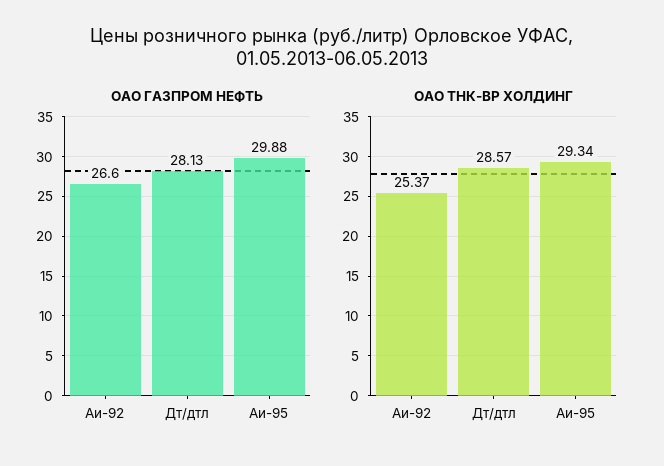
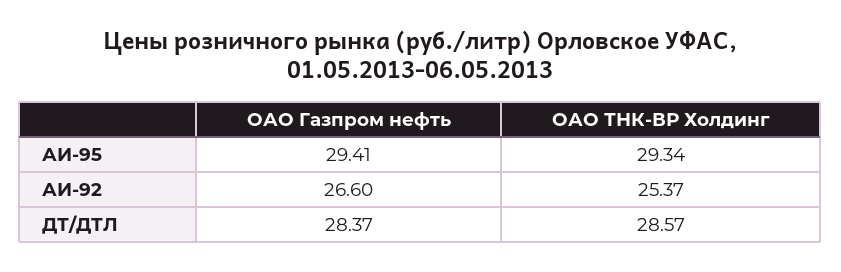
  {
    "ОАО ГАЗПРОМ НЕФТЬ": {
      "Аи-92": 26.6,
-     "Дт/дтл": 28.13,
+     "Дт/дтл": 28.37,
-     "Аи-95": 29.88
+     "Аи-95": 29.41
    },
    "ОАО ТНК-ВР ХОЛДИНГ": {
      "Аи-92": 25.37,
      "Дт/дтл": 28.57,
      "Аи-95": 29.34
    }
  }

